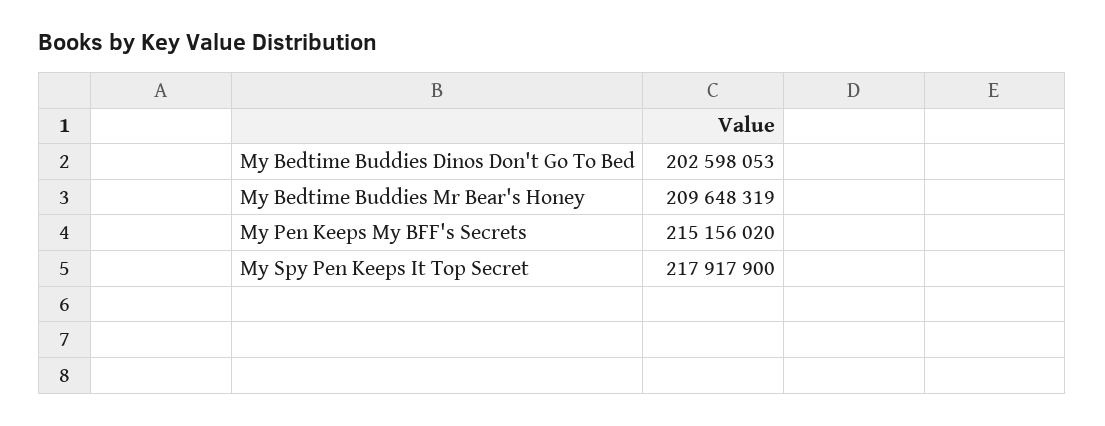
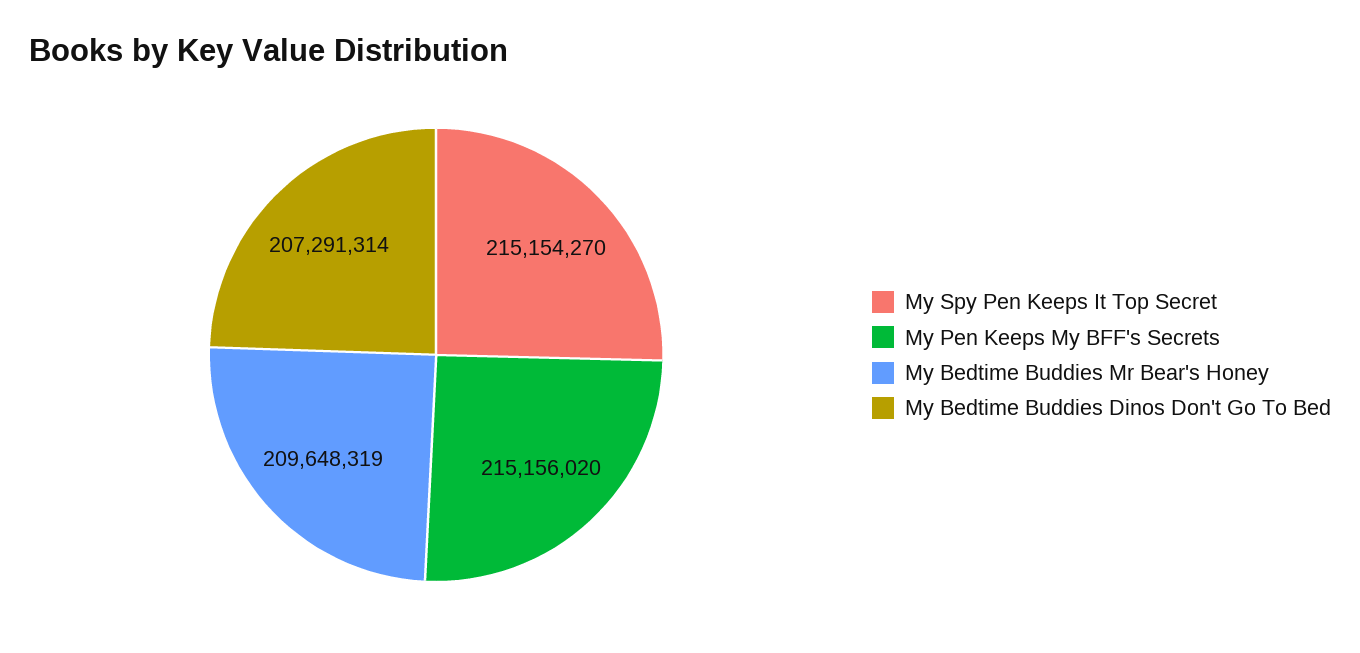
  {
-   "My Bedtime Buddies Dinos Don't Go To Bed": 202598053,
+   "My Bedtime Buddies Dinos Don't Go To Bed": 207291314,
    "My Bedtime Buddies Mr Bear's Honey": 209648319,
    "My Pen Keeps My BFF's Secrets": 215156020,
-   "My Spy Pen Keeps It Top Secret": 217917900
+   "My Spy Pen Keeps It Top Secret": 215154270
  }

